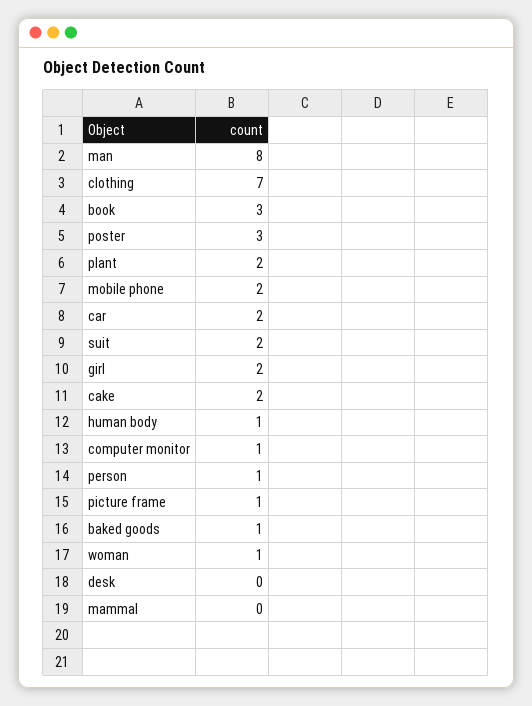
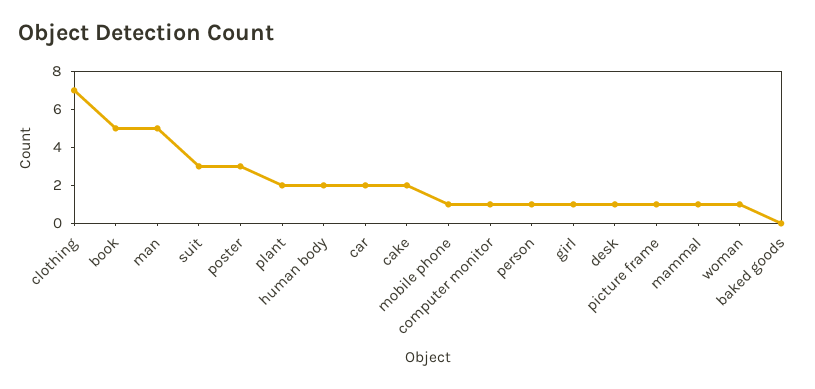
  {
-   "man": 8,
+   "man": 5,
    "clothing": 7,
-   "book": 3,
+   "book": 5,
    "poster": 3,
    "plant": 2,
-   "mobile phone": 2,
+   "mobile phone": 1,
    "car": 2,
-   "suit": 2,
+   "suit": 3,
-   "girl": 2,
+   "girl": 1,
    "cake": 2,
-   "human body": 1,
+   "human body": 2,
    "computer monitor": 1,
    "person": 1,
    "picture frame": 1,
-   "baked goods": 1,
+   "baked goods": 0,
    "woman": 1,
-   "desk": 0,
+   "desk": 1,
-   "mammal": 0
+   "mammal": 1
  }

